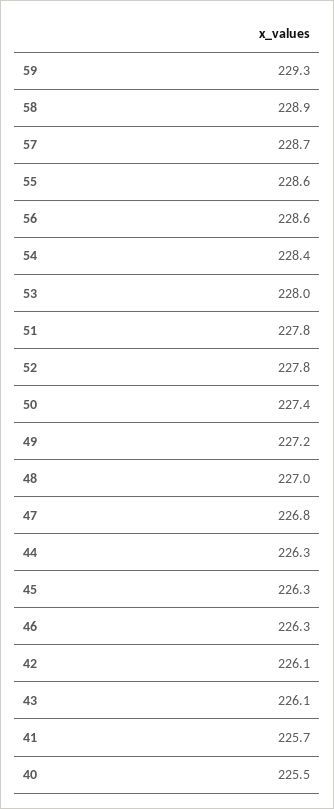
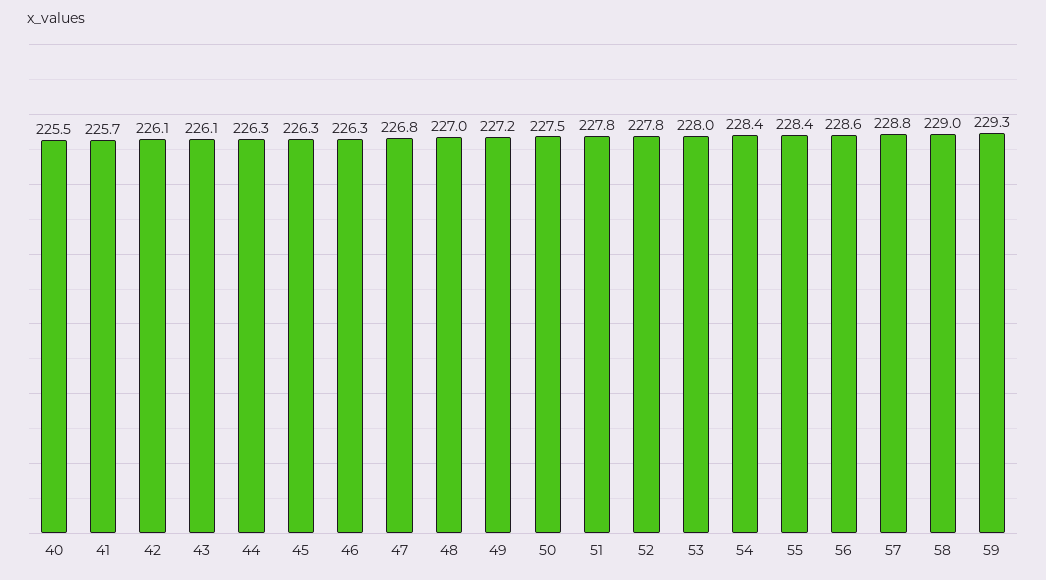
  {
    "59": 229.3,
-   "58": 228.9,
+   "58": 229,
-   "57": 228.7,
+   "57": 228.8,
-   "55": 228.6,
+   "55": 228.4,
    "56": 228.6,
    "54": 228.4,
    "53": 228,
    "51": 227.8,
    "52": 227.8,
-   "50": 227.4,
+   "50": 227.5,
    "49": 227.2,
    "48": 227,
    "47": 226.8,
    "44": 226.3,
    "45": 226.3,
    "46": 226.3,
    "42": 226.1,
    "43": 226.1,
    "41": 225.7,
    "40": 225.5
  }

